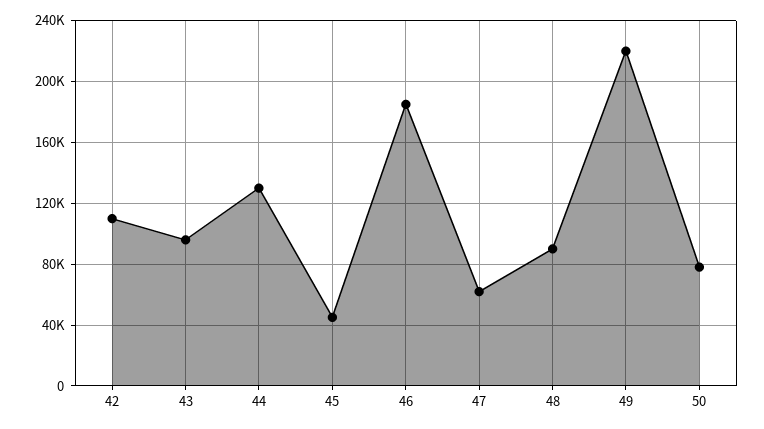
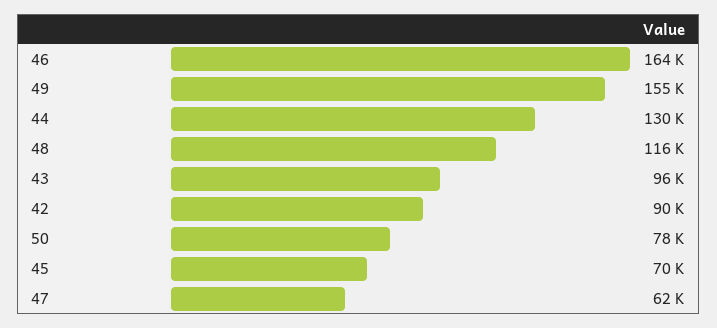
  {
-   "42": 110000,
+   "42": 90000,
    "43": 96000,
    "44": 130000,
-   "45": 45000,
+   "45": 70000,
-   "46": 185000,
+   "46": 164000,
    "47": 62000,
-   "48": 90000,
+   "48": 116000,
-   "49": 220000,
+   "49": 155000,
    "50": 78000
  }

